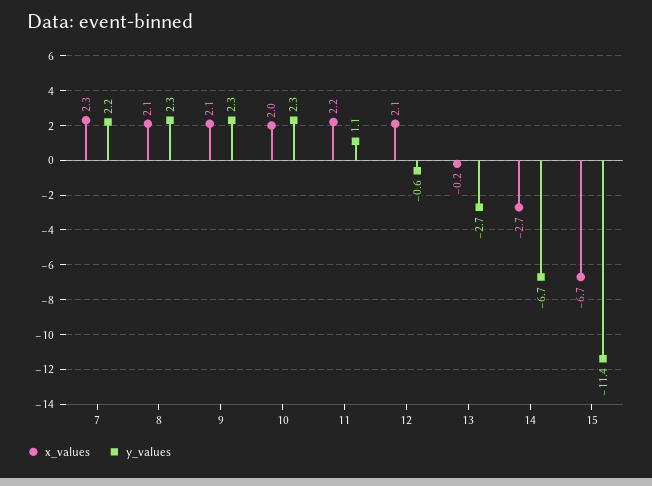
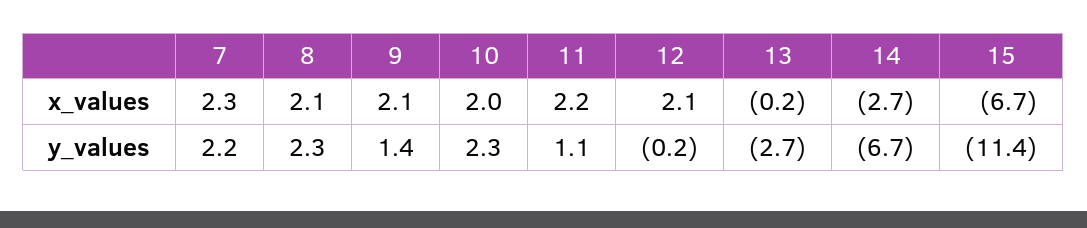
  {
    "x_values": {
      "7": 2.3,
      "8": 2.1,
      "9": 2.1,
      "10": 2,
      "11": 2.2,
      "12": 2.1,
      "13": -0.2,
      "14": -2.7,
      "15": -6.7
    },
    "y_values": {
      "7": 2.2,
      "8": 2.3,
-     "9": 2.3,
+     "9": 1.4,
      "10": 2.3,
      "11": 1.1,
-     "12": -0.6,
+     "12": -0.2,
      "13": -2.7,
      "14": -6.7,
      "15": -11.4
    }
  }

